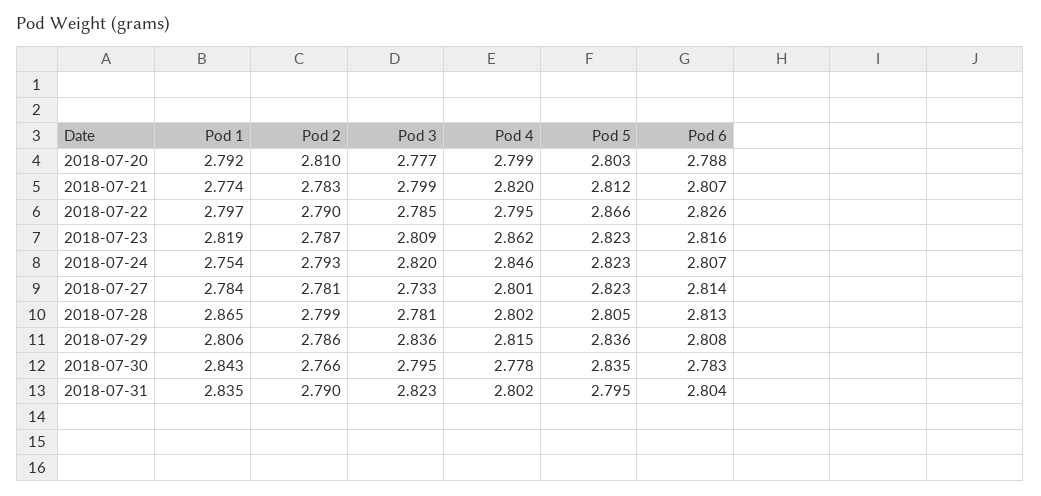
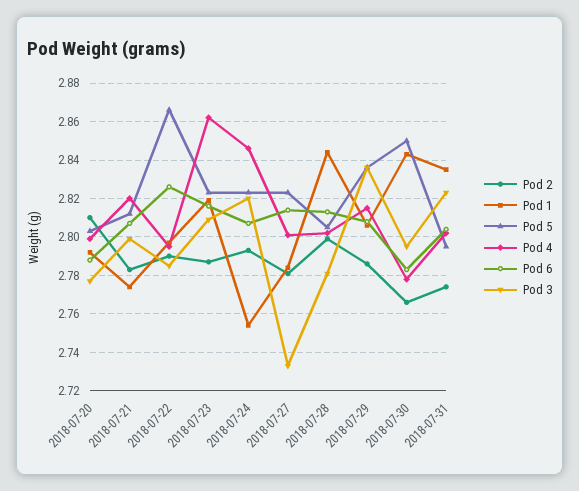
  {
    "Pod 1": {
      "2018-07-20": 2.792,
      "2018-07-21": 2.774,
      "2018-07-22": 2.797,
      "2018-07-23": 2.819,
      "2018-07-24": 2.754,
      "2018-07-27": 2.784,
-     "2018-07-28": 2.865,
+     "2018-07-28": 2.845,
      "2018-07-29": 2.806,
      "2018-07-30": 2.843,
      "2018-07-31": 2.835
    },
    "Pod 2": {
      "2018-07-20": 2.81,
      "2018-07-21": 2.783,
      "2018-07-22": 2.79,
      "2018-07-23": 2.787,
      "2018-07-24": 2.793,
      "2018-07-27": 2.781,
      "2018-07-28": 2.799,
      "2018-07-29": 2.786,
      "2018-07-30": 2.766,
-     "2018-07-31": 2.79
+     "2018-07-31": 2.775
    },
    "Pod 3": {
      "2018-07-20": 2.777,
      "2018-07-21": 2.799,
      "2018-07-22": 2.785,
      "2018-07-23": 2.809,
      "2018-07-24": 2.82,
      "2018-07-27": 2.733,
      "2018-07-28": 2.781,
      "2018-07-29": 2.836,
      "2018-07-30": 2.795,
      "2018-07-31": 2.823
    },
    "Pod 4": {
      "2018-07-20": 2.799,
      "2018-07-21": 2.82,
      "2018-07-22": 2.795,
      "2018-07-23": 2.862,
      "2018-07-24": 2.846,
      "2018-07-27": 2.801,
      "2018-07-28": 2.802,
      "2018-07-29": 2.815,
      "2018-07-30": 2.778,
      "2018-07-31": 2.802
    },
    "Pod 5": {
      "2018-07-20": 2.803,
      "2018-07-21": 2.812,
      "2018-07-22": 2.866,
      "2018-07-23": 2.823,
      "2018-07-24": 2.823,
      "2018-07-27": 2.823,
      "2018-07-28": 2.805,
      "2018-07-29": 2.836,
-     "2018-07-30": 2.835,
+     "2018-07-30": 2.85,
      "2018-07-31": 2.795
    },
    "Pod 6": {
      "2018-07-20": 2.788,
      "2018-07-21": 2.807,
      "2018-07-22": 2.826,
      "2018-07-23": 2.816,
      "2018-07-24": 2.807,
      "2018-07-27": 2.814,
      "2018-07-28": 2.813,
      "2018-07-29": 2.808,
      "2018-07-30": 2.783,
      "2018-07-31": 2.804
    }
  }

